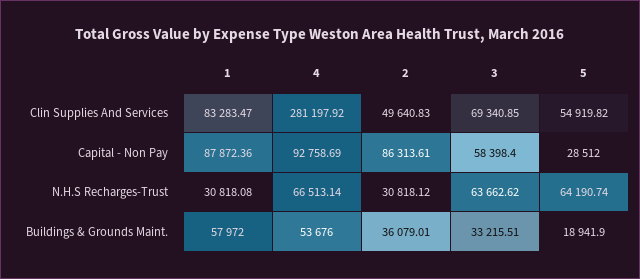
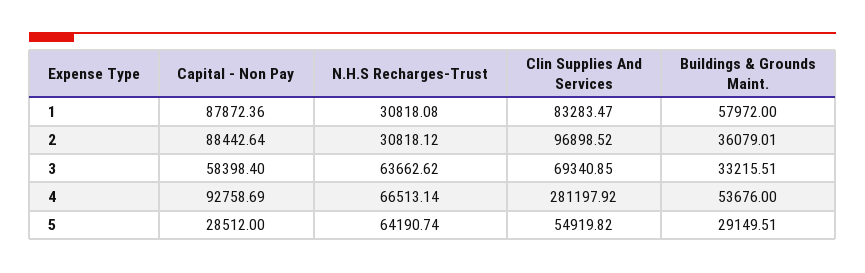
  {
    "1": {
      "Clin Supplies And Services": 83283.47,
      "Capital - Non Pay": 87872.36,
      "N.H.S Recharges-Trust": 30818.08,
      "Buildings & Grounds Maint.": 57972
    },
    "4": {
      "Clin Supplies And Services": 281197.92,
      "Capital - Non Pay": 92758.69,
      "N.H.S Recharges-Trust": 66513.14,
      "Buildings & Grounds Maint.": 53676
    },
    "2": {
-     "Clin Supplies And Services": 49640.83,
+     "Clin Supplies And Services": 96898.52,
-     "Capital - Non Pay": 86313.61,
+     "Capital - Non Pay": 88442.64,
      "N.H.S Recharges-Trust": 30818.12,
      "Buildings & Grounds Maint.": 36079.01
    },
    "3": {
      "Clin Supplies And Services": 69340.85,
      "Capital - Non Pay": 58398.4,
      "N.H.S Recharges-Trust": 63662.62,
      "Buildings & Grounds Maint.": 33215.51
    },
    "5": {
      "Clin Supplies And Services": 54919.82,
      "Capital - Non Pay": 28512,
      "N.H.S Recharges-Trust": 64190.74,
-     "Buildings & Grounds Maint.": 18941.9
+     "Buildings & Grounds Maint.": 29149.51
    }
  }

